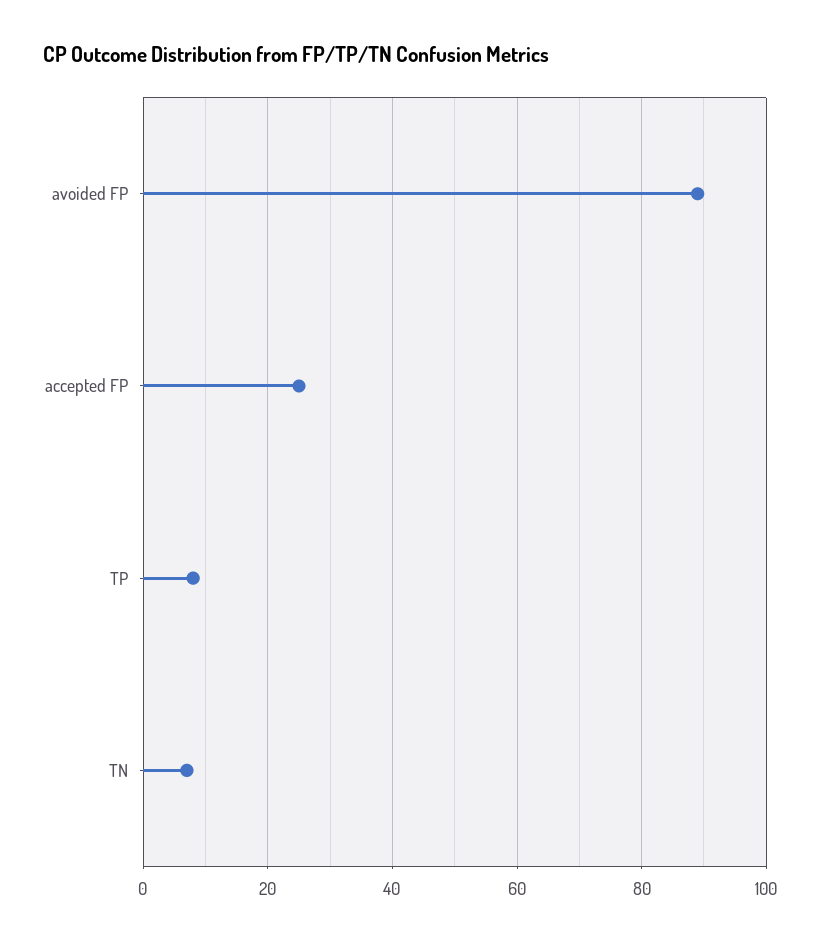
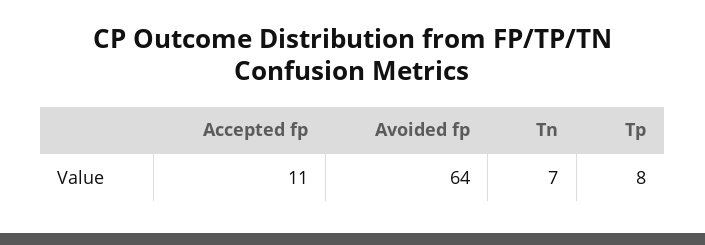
  {
-   "avoided FP": 90,
+   "avoided FP": 64,
-   "accepted FP": 25,
+   "accepted FP": 11,
    "TP": 8,
    "TN": 7
  }

